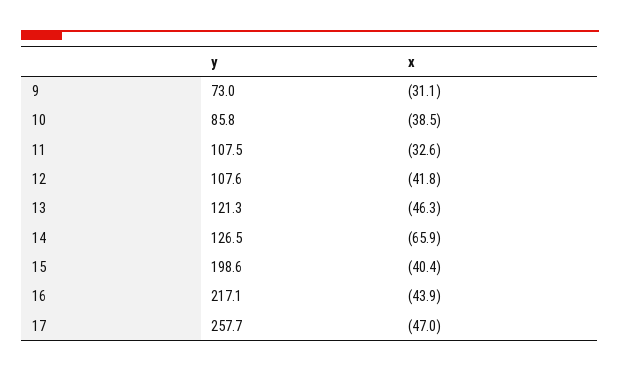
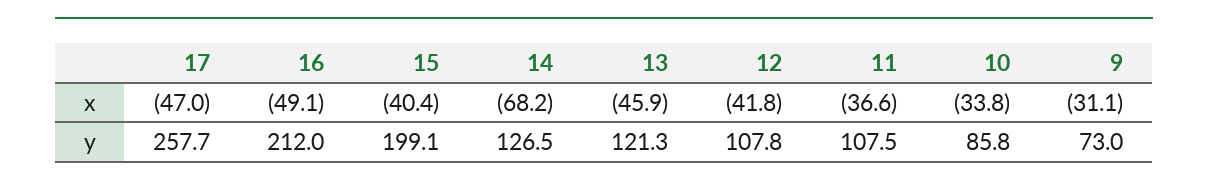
  {
    "y": {
      "9": 73,
      "10": 85.8,
      "11": 107.5,
-     "12": 107.6,
+     "12": 107.8,
      "13": 121.3,
      "14": 126.5,
-     "15": 198.6,
+     "15": 199.1,
-     "16": 217.1,
+     "16": 212,
      "17": 257.7
    },
    "x": {
      "9": -31.1,
-     "10": -38.5,
+     "10": -33.8,
-     "11": -32.6,
+     "11": -36.6,
      "12": -41.8,
-     "13": -46.3,
+     "13": -45.9,
-     "14": -65.9,
+     "14": -68.2,
      "15": -40.4,
-     "16": -43.9,
+     "16": -49.1,
      "17": -47
    }
  }

